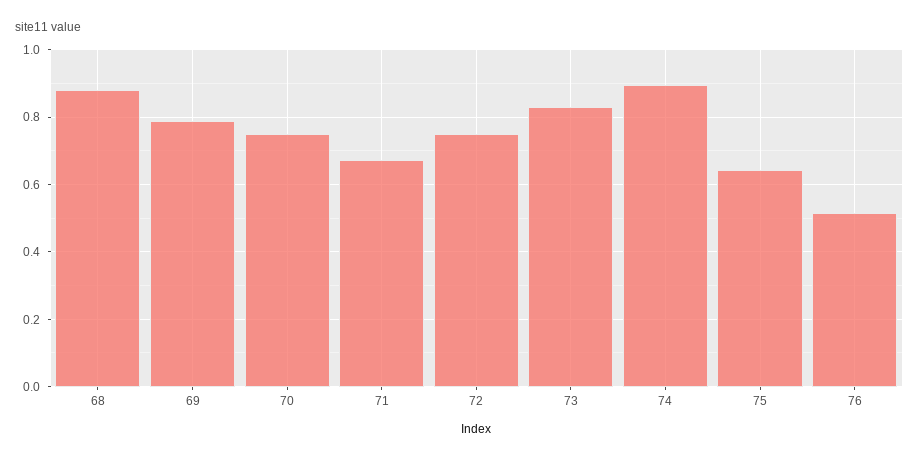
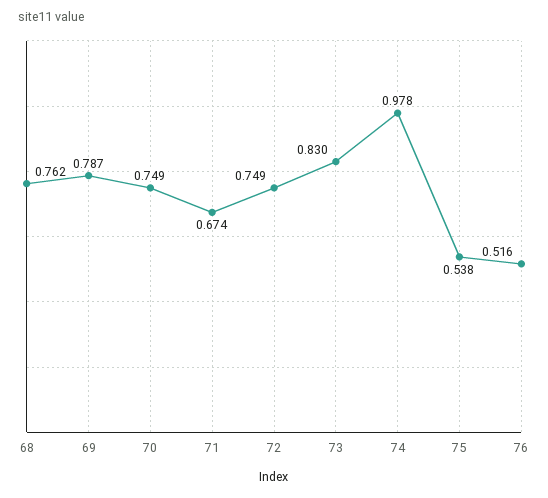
  {
-   "68": 0.88,
+   "68": 0.762,
    "69": 0.787,
    "70": 0.749,
    "71": 0.674,
    "72": 0.749,
    "73": 0.83,
-   "74": 0.9,
+   "74": 0.978,
-   "75": 0.64,
+   "75": 0.538,
    "76": 0.516
  }

